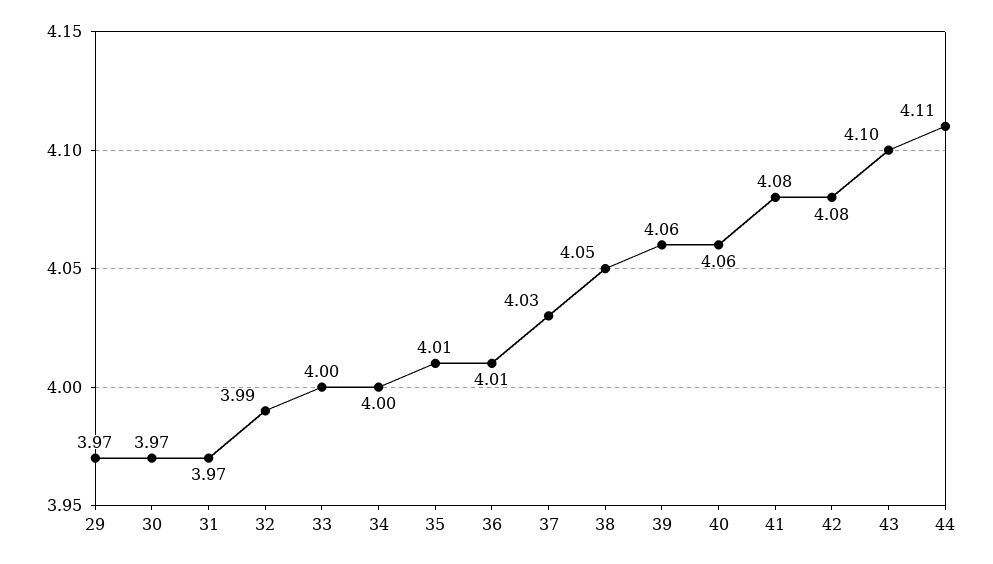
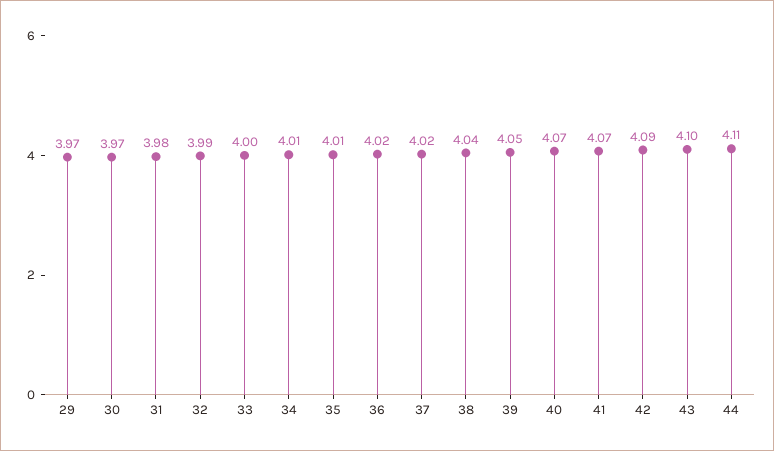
  {
    "29": 3.97,
    "30": 3.97,
-   "31": 3.97,
+   "31": 3.98,
    "32": 3.99,
    "33": 4,
-   "34": 4,
+   "34": 4.01,
    "35": 4.01,
-   "36": 4.01,
+   "36": 4.02,
-   "37": 4.03,
+   "37": 4.02,
-   "38": 4.05,
+   "38": 4.04,
-   "39": 4.06,
+   "39": 4.05,
-   "40": 4.06,
+   "40": 4.07,
-   "41": 4.08,
+   "41": 4.07,
-   "42": 4.08,
+   "42": 4.09,
    "43": 4.1,
    "44": 4.11
  }

